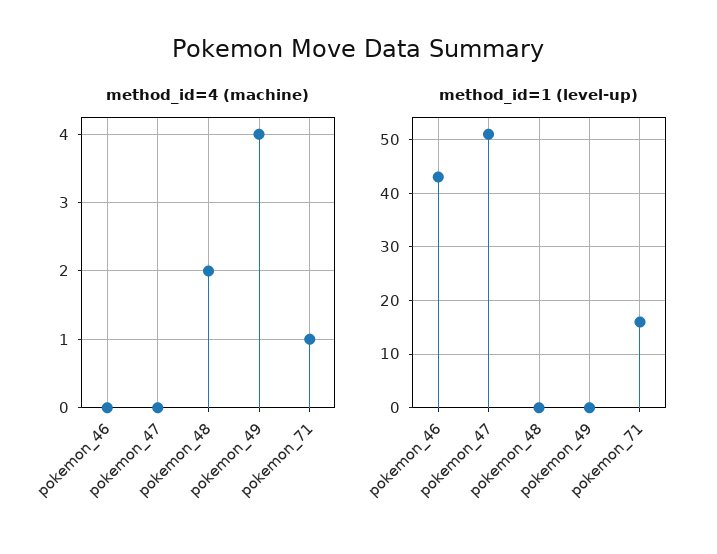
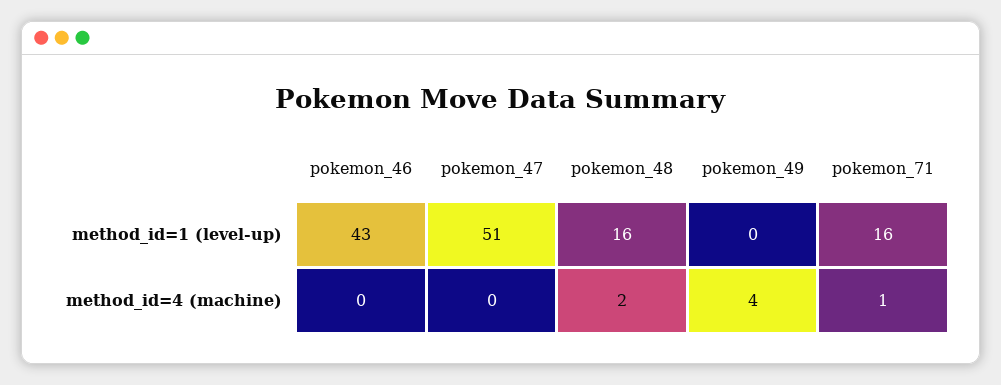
  {
    "method_id=4 (machine)": {
      "pokemon_46": 0,
      "pokemon_47": 0,
      "pokemon_48": 2,
      "pokemon_49": 4,
      "pokemon_71": 1
    },
    "method_id=1 (level-up)": {
      "pokemon_46": 43,
      "pokemon_47": 51,
-     "pokemon_48": 0,
+     "pokemon_48": 16,
      "pokemon_49": 0,
      "pokemon_71": 16
    }
  }

